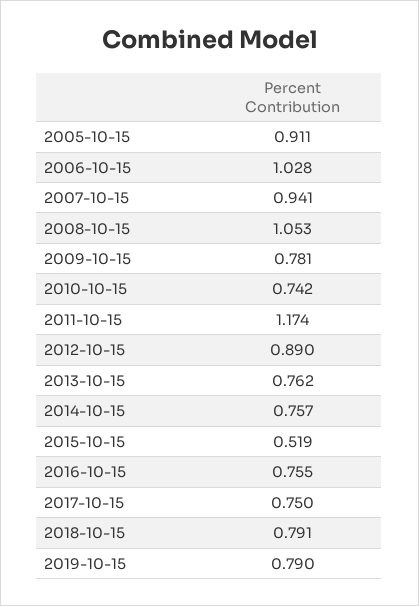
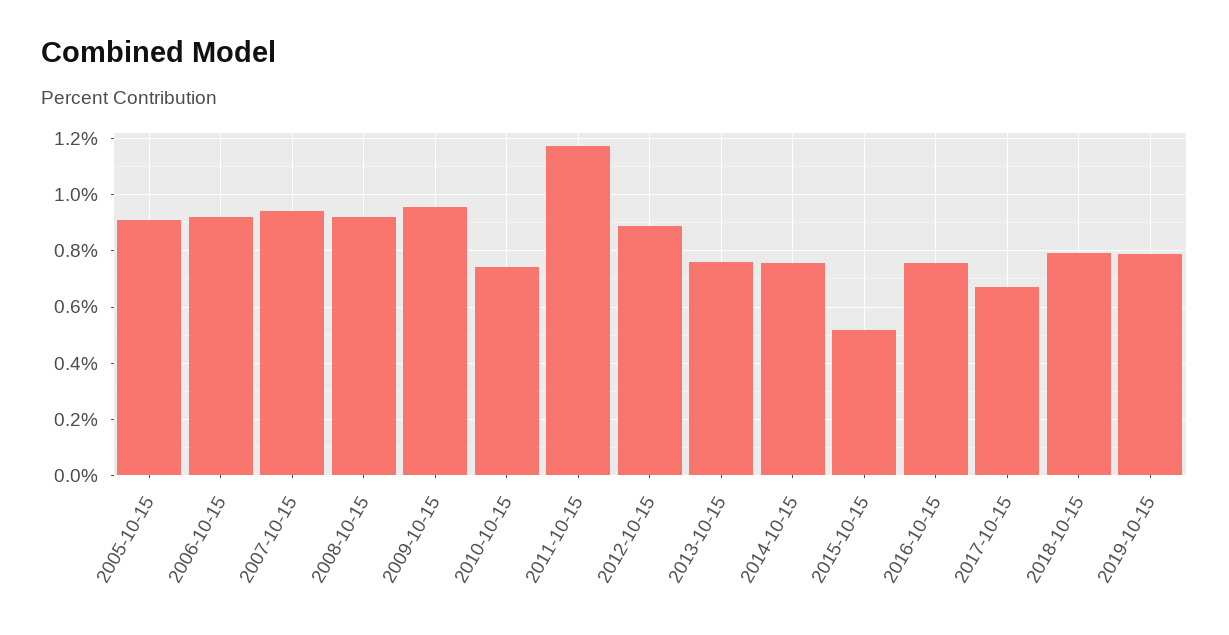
  {
    "2005-10-15": 0.911,
-   "2006-10-15": 1.028,
+   "2006-10-15": 0.925,
    "2007-10-15": 0.941,
-   "2008-10-15": 1.053,
+   "2008-10-15": 0.925,
-   "2009-10-15": 0.781,
+   "2009-10-15": 0.95,
    "2010-10-15": 0.742,
    "2011-10-15": 1.174,
    "2012-10-15": 0.89,
    "2013-10-15": 0.762,
    "2014-10-15": 0.757,
    "2015-10-15": 0.519,
    "2016-10-15": 0.755,
-   "2017-10-15": 0.75,
+   "2017-10-15": 0.675,
    "2018-10-15": 0.791,
    "2019-10-15": 0.79
  }

